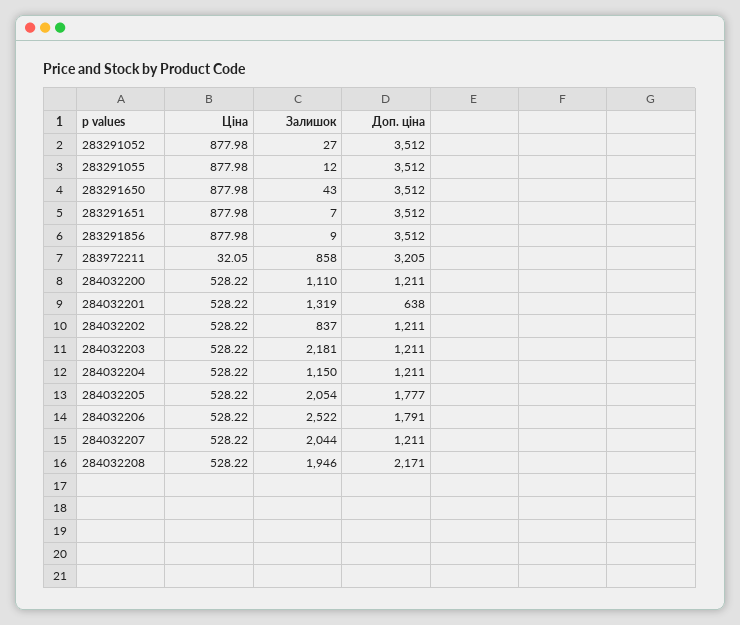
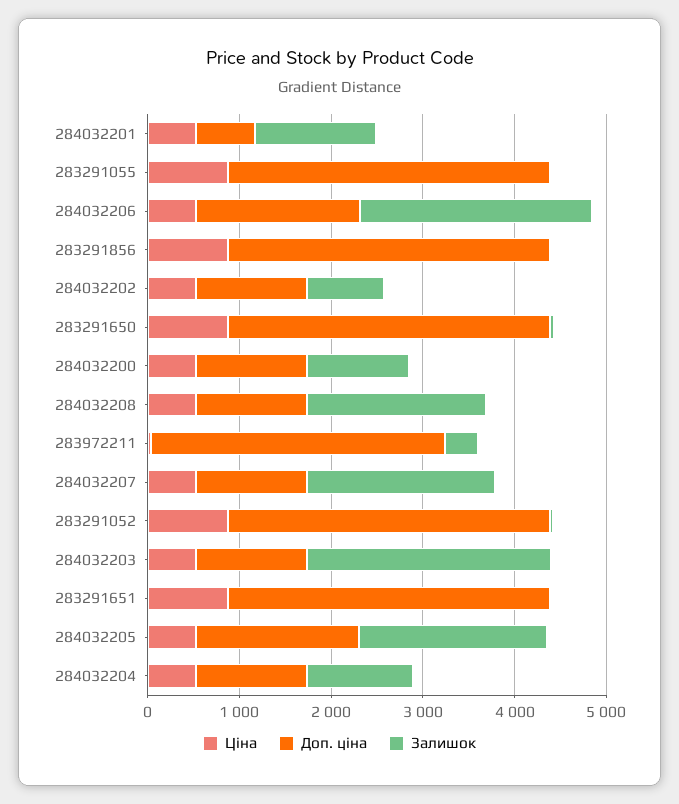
  {
    "Ціна": {
      "283291052": 877.98,
      "283291055": 877.98,
      "283291650": 877.98,
      "283291651": 877.98,
      "283291856": 877.98,
      "283972211": 32.05,
      "284032200": 528.22,
      "284032201": 528.22,
      "284032202": 528.22,
      "284032203": 528.22,
      "284032204": 528.22,
      "284032205": 528.22,
      "284032206": 528.22,
      "284032207": 528.22,
      "284032208": 528.22
    },
    "Залишок": {
      "283291052": 27,
      "283291055": 12,
      "283291650": 43,
      "283291651": 7,
      "283291856": 9,
-     "283972211": 858,
+     "283972211": 400,
      "284032200": 1110,
      "284032201": 1319,
      "284032202": 837,
-     "284032203": 2181,
+     "284032203": 2600,
      "284032204": 1150,
      "284032205": 2054,
      "284032206": 2522,
      "284032207": 2044,
      "284032208": 1946
    },
    "Доп. ціна": {
      "283291052": 3512,
      "283291055": 3512,
      "283291650": 3512,
      "283291651": 3512,
      "283291856": 3512,
      "283972211": 3205,
      "284032200": 1211,
      "284032201": 638,
      "284032202": 1211,
      "284032203": 1211,
      "284032204": 1211,
      "284032205": 1777,
      "284032206": 1791,
      "284032207": 1211,
-     "284032208": 2171
+     "284032208": 1200
    }
  }

